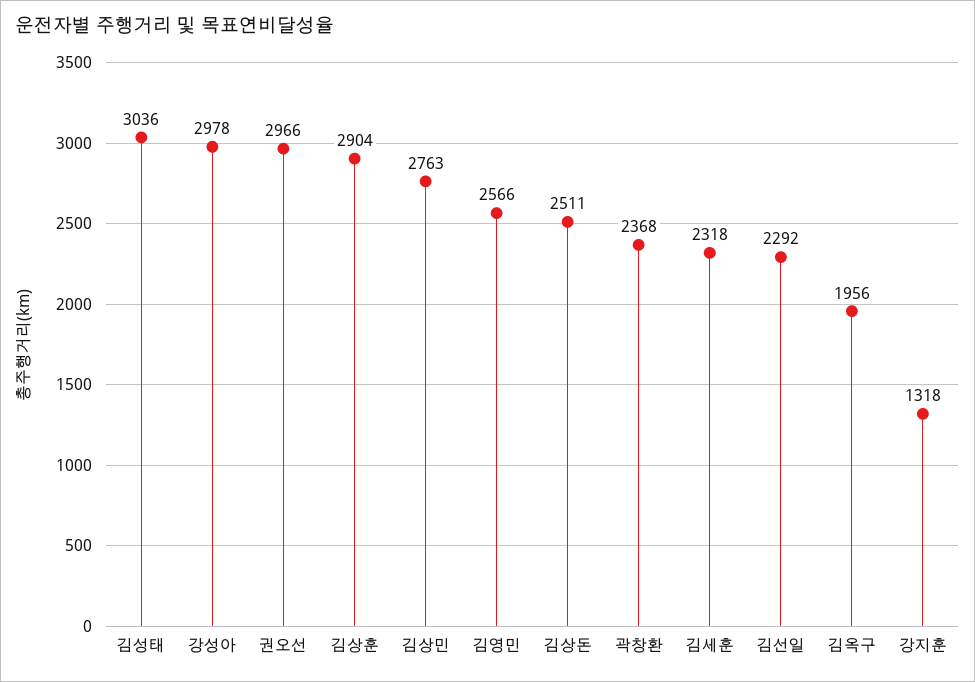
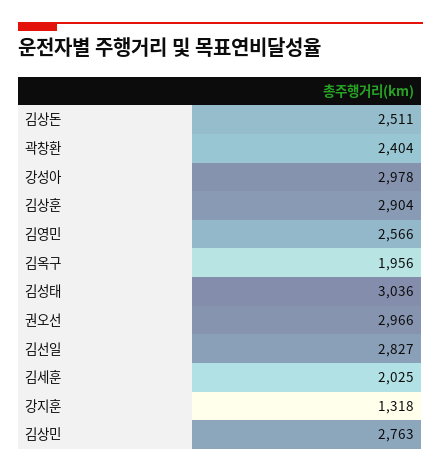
  {
    "김성태": 3036,
    "강성아": 2978,
    "권오선": 2966,
    "김상훈": 2904,
    "김상민": 2763,
    "김영민": 2566,
    "김상돈": 2511,
-   "곽창환": 2368,
+   "곽창환": 2404,
-   "김세훈": 2318,
+   "김세훈": 2025,
-   "김선일": 2292,
+   "김선일": 2827,
    "김옥구": 1956,
    "강지훈": 1318
  }

